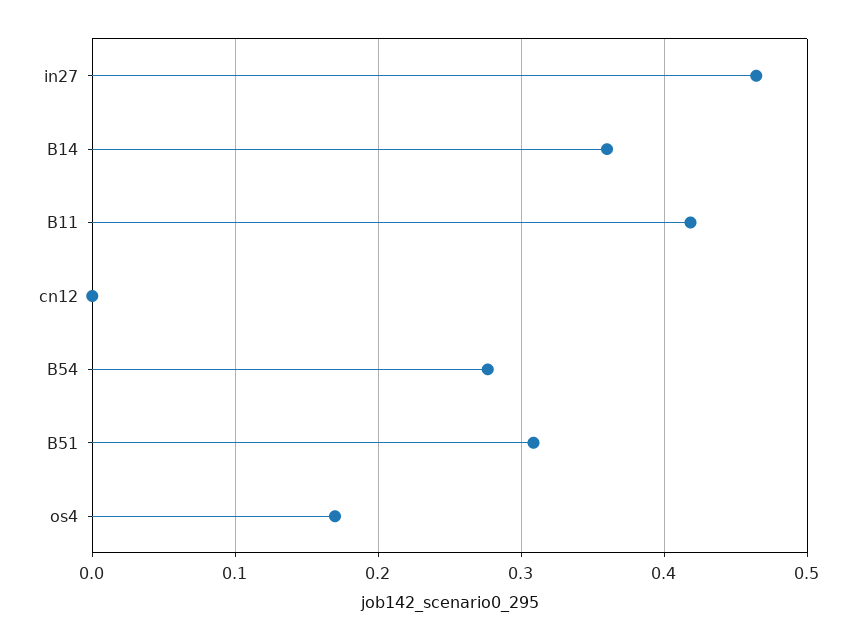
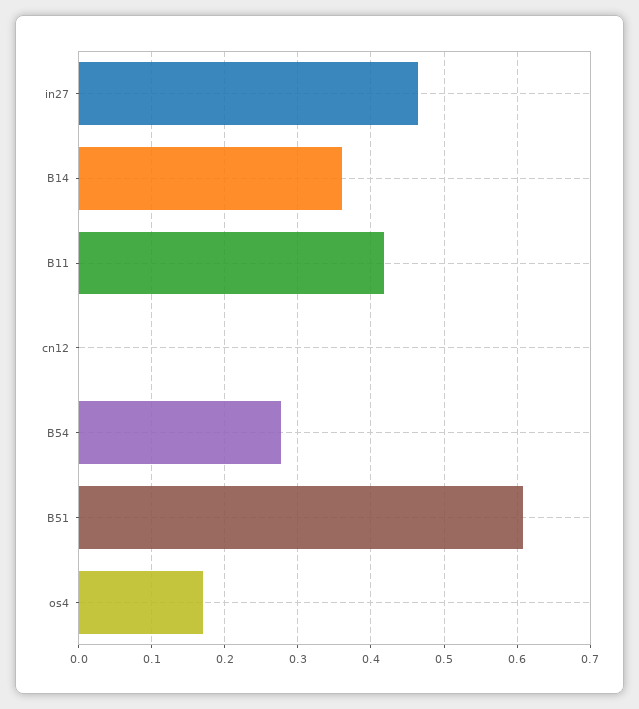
  {
    "in27": 0.46,
    "B14": 0.36,
    "B11": 0.42,
    "cn12": 0,
    "B54": 0.28,
-   "B51": 0.31,
+   "B51": 0.61,
    "os4": 0.17
  }

